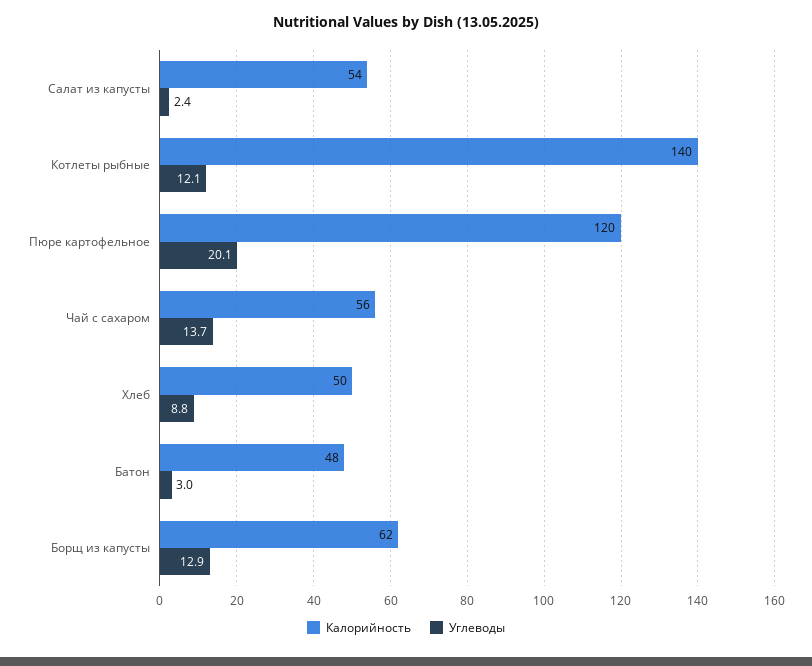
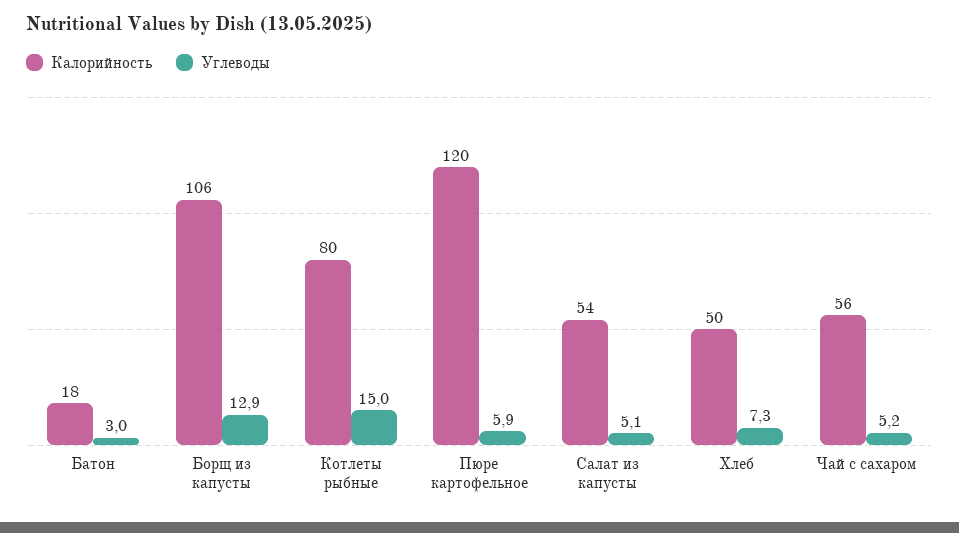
  {
    "Калорийность": {
      "Салат из капусты": 54,
-     "Котлеты рыбные": 140,
+     "Котлеты рыбные": 80,
      "Пюре картофельное": 120,
      "Чай с сахаром": 56,
      "Хлеб": 50,
-     "Батон": 48,
+     "Батон": 18,
-     "Борщ из капусты": 62
+     "Борщ из капусты": 106
    },
    "Углеводы": {
-     "Салат из капусты": 2.4,
+     "Салат из капусты": 5.1,
-     "Котлеты рыбные": 12.1,
+     "Котлеты рыбные": 15,
-     "Пюре картофельное": 20.1,
+     "Пюре картофельное": 5.9,
-     "Чай с сахаром": 13.7,
+     "Чай с сахаром": 5.2,
-     "Хлеб": 8.8,
+     "Хлеб": 7.3,
      "Батон": 3,
      "Борщ из капусты": 12.9
    }
  }

